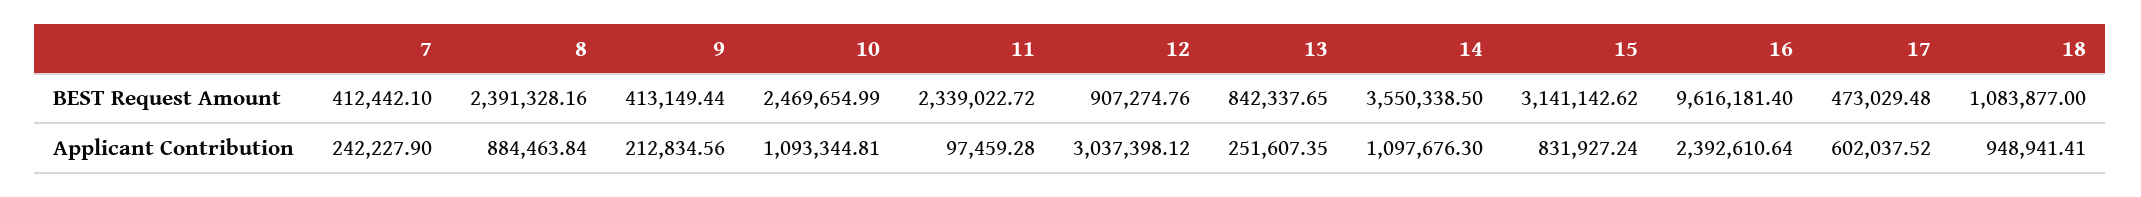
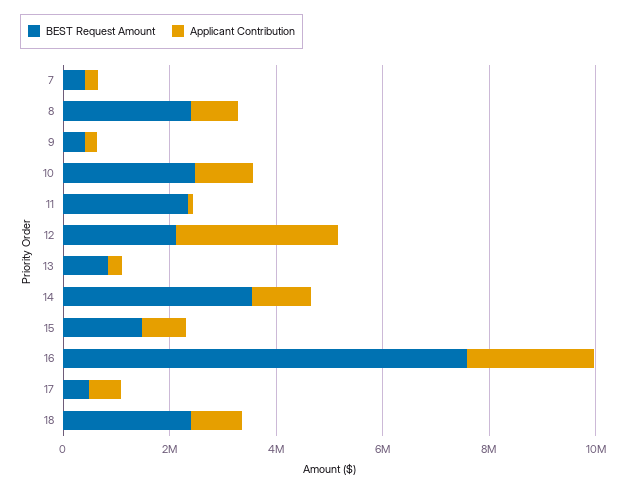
  {
    "BEST Request Amount": {
      "7": 412442.1,
      "8": 2391328.16,
      "9": 413149.44,
      "10": 2469654.99,
      "11": 2339022.72,
-     "12": 907274.76,
+     "12": 2000000,
      "13": 842337.65,
      "14": 3550338.5,
-     "15": 3141142.62,
+     "15": 1500000,
-     "16": 9616181.4,
+     "16": 7500000,
      "17": 473029.48,
-     "18": 1083877
+     "18": 2500000
    },
    "Applicant Contribution": {
      "7": 242227.9,
      "8": 884463.84,
      "9": 212834.56,
      "10": 1093344.81,
      "11": 97459.28,
      "12": 3037398.12,
      "13": 251607.35,
      "14": 1097676.3,
      "15": 831927.24,
      "16": 2392610.64,
      "17": 602037.52,
      "18": 948941.41
    }
  }

